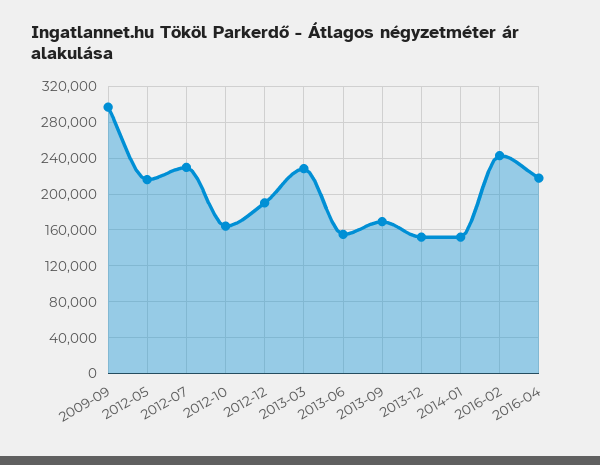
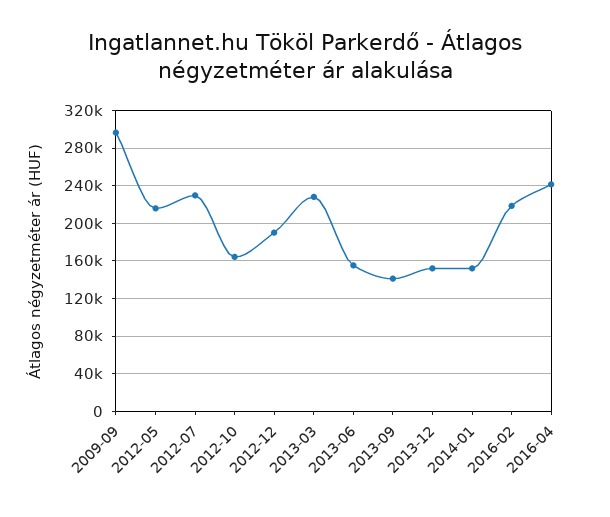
  {
    "2009-09": 300000,
    "2012-05": 220000,
    "2012-07": 230000,
    "2012-10": 160000,
    "2012-12": 190000,
    "2013-03": 230000,
    "2013-06": 160000,
-   "2013-09": 170000,
+   "2013-09": 140000,
    "2013-12": 150000,
    "2014-01": 150000,
-   "2016-02": 240000,
+   "2016-02": 220000,
-   "2016-04": 220000
+   "2016-04": 240000
  }

